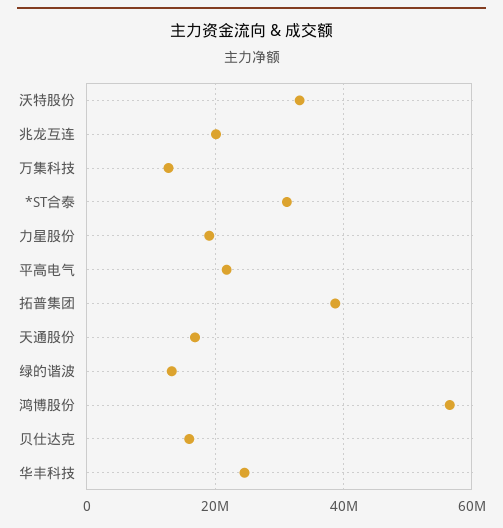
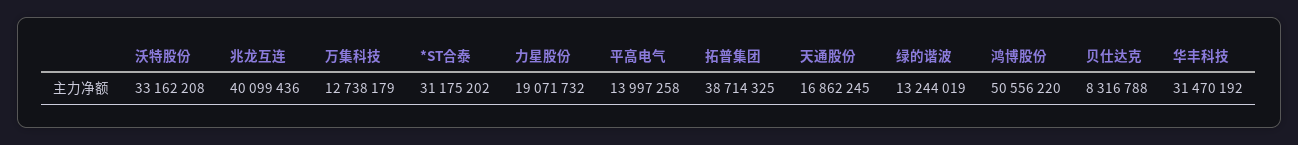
  {
    "沃特股份": 33162208,
-   "兆龙互连": 20000000,
+   "兆龙互连": 40099436,
    "万集科技": 12738179,
    "*ST合泰": 31175202,
    "力星股份": 19071732,
-   "平高电气": 22000000,
+   "平高电气": 13997258,
    "拓普集团": 38714325,
    "天通股份": 16862245,
    "绿的谐波": 13244019,
-   "鸿博股份": 56000000,
+   "鸿博股份": 50556220,
-   "贝仕达克": 16000000,
+   "贝仕达克": 8316788,
-   "华丰科技": 24000000
+   "华丰科技": 31470192
  }

